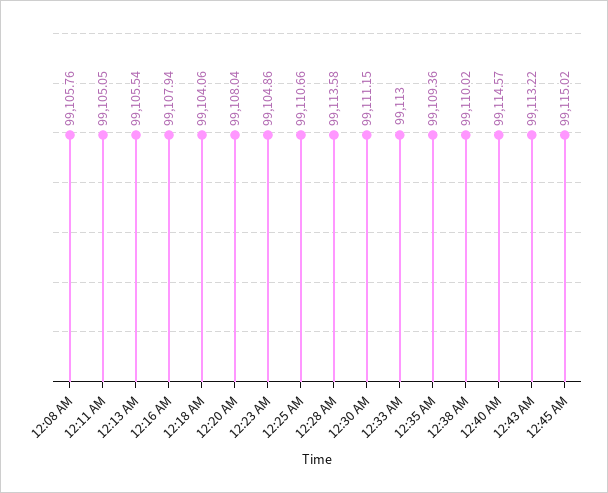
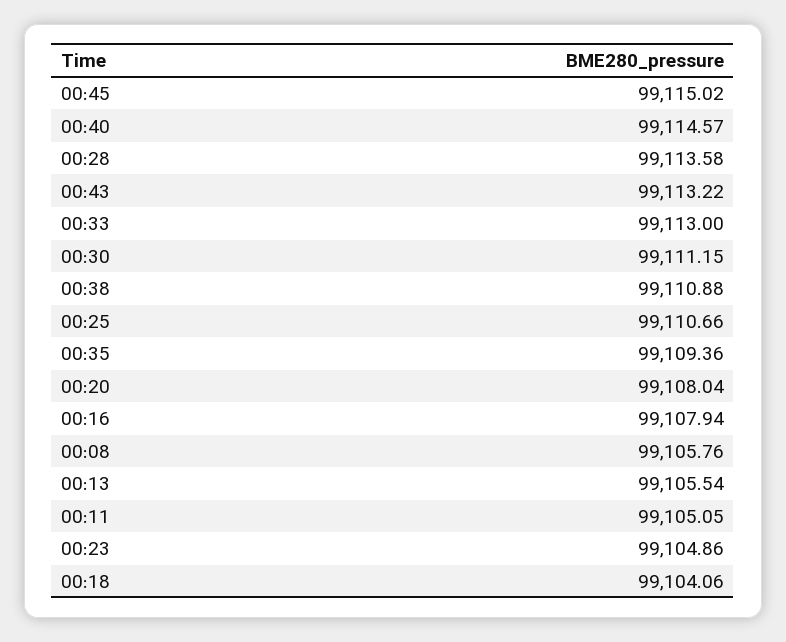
  {
    "12:08 AM": 99105.76,
    "12:11 AM": 99105.05,
    "12:13 AM": 99105.54,
    "12:16 AM": 99107.94,
    "12:18 AM": 99104.06,
    "12:20 AM": 99108.04,
    "12:23 AM": 99104.86,
    "12:25 AM": 99110.66,
    "12:28 AM": 99113.58,
    "12:30 AM": 99111.15,
    "12:33 AM": 99113,
    "12:35 AM": 99109.36,
-   "12:38 AM": 99110.02,
+   "12:38 AM": 99110.88,
    "12:40 AM": 99114.57,
    "12:43 AM": 99113.22,
    "12:45 AM": 99115.02
  }

